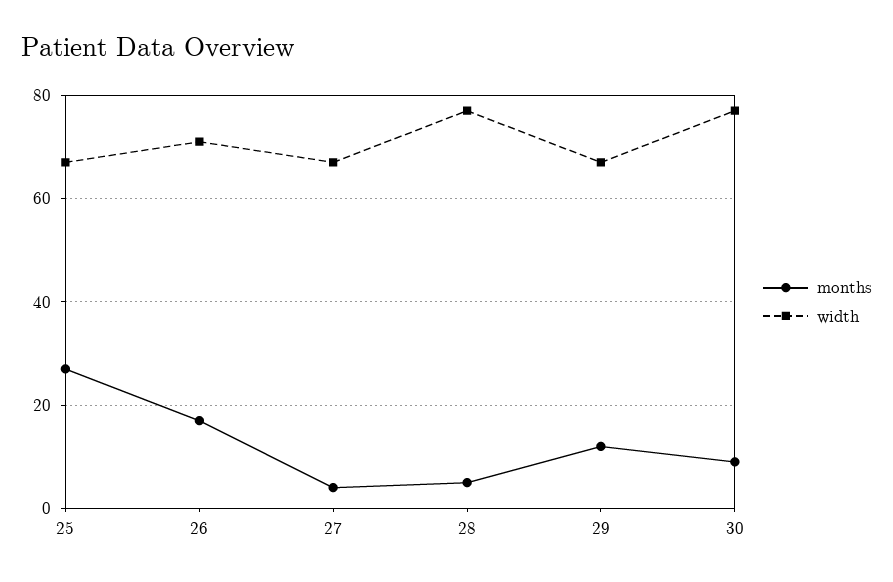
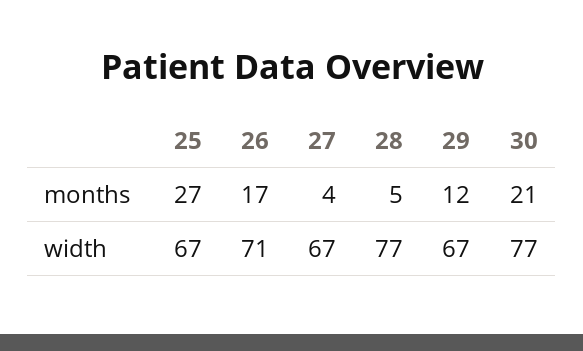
  {
    "months": {
      "25": 27,
      "26": 17,
      "27": 4,
      "28": 5,
      "29": 12,
-     "30": 10
+     "30": 21
    },
    "width": {
      "25": 67,
      "26": 71,
      "27": 67,
      "28": 77,
      "29": 67,
      "30": 77
    }
  }

